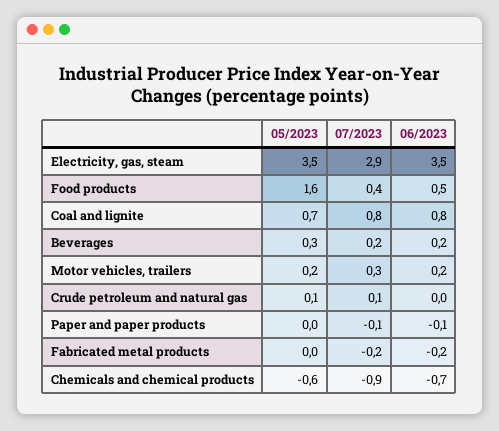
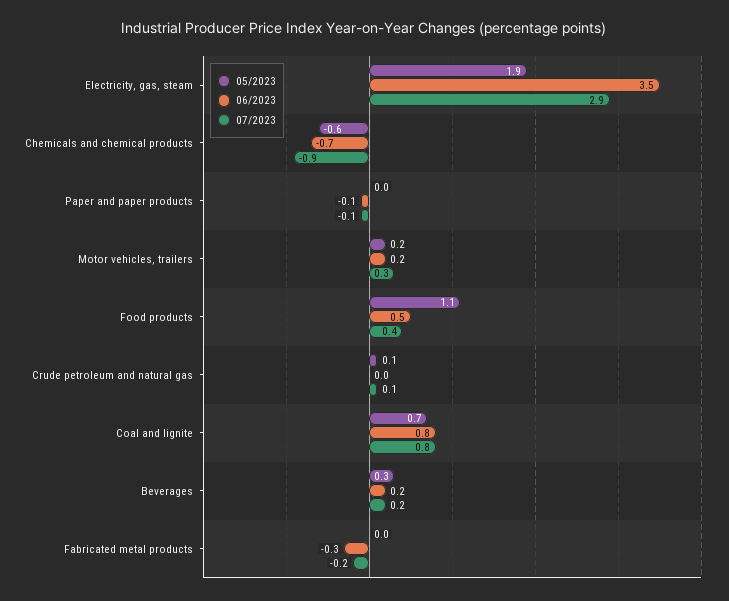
  {
    "05/2023": {
-     "Electricity, gas, steam": 3.5,
+     "Electricity, gas, steam": 1.9,
-     "Food products": 1.6,
+     "Food products": 1.1,
      "Coal and lignite": 0.7,
      "Beverages": 0.3,
      "Motor vehicles, trailers": 0.2,
      "Crude petroleum and natural gas": 0.1,
      "Paper and paper products": 0,
      "Fabricated metal products": 0,
      "Chemicals and chemical products": -0.6
    },
    "07/2023": {
      "Electricity, gas, steam": 2.9,
      "Food products": 0.4,
      "Coal and lignite": 0.8,
      "Beverages": 0.2,
      "Motor vehicles, trailers": 0.3,
      "Crude petroleum and natural gas": 0.1,
      "Paper and paper products": -0.1,
      "Fabricated metal products": -0.2,
      "Chemicals and chemical products": -0.9
    },
    "06/2023": {
      "Electricity, gas, steam": 3.5,
      "Food products": 0.5,
      "Coal and lignite": 0.8,
      "Beverages": 0.2,
      "Motor vehicles, trailers": 0.2,
      "Crude petroleum and natural gas": 0,
      "Paper and paper products": -0.1,
-     "Fabricated metal products": -0.2,
+     "Fabricated metal products": -0.3,
      "Chemicals and chemical products": -0.7
    }
  }

